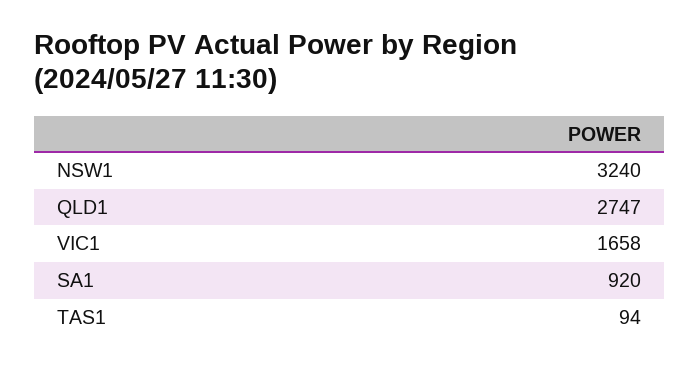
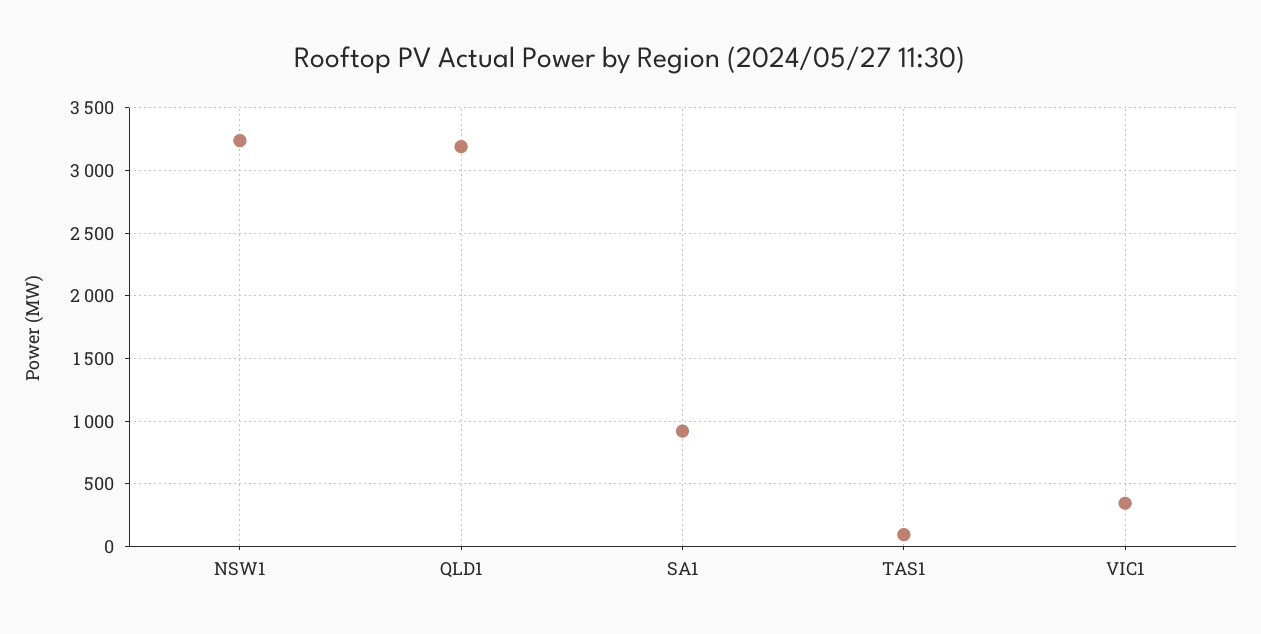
  {
    "NSW1": 3240,
-   "QLD1": 2747,
+   "QLD1": 3200,
-   "VIC1": 1658,
+   "VIC1": 350,
    "SA1": 920,
    "TAS1": 94
  }

